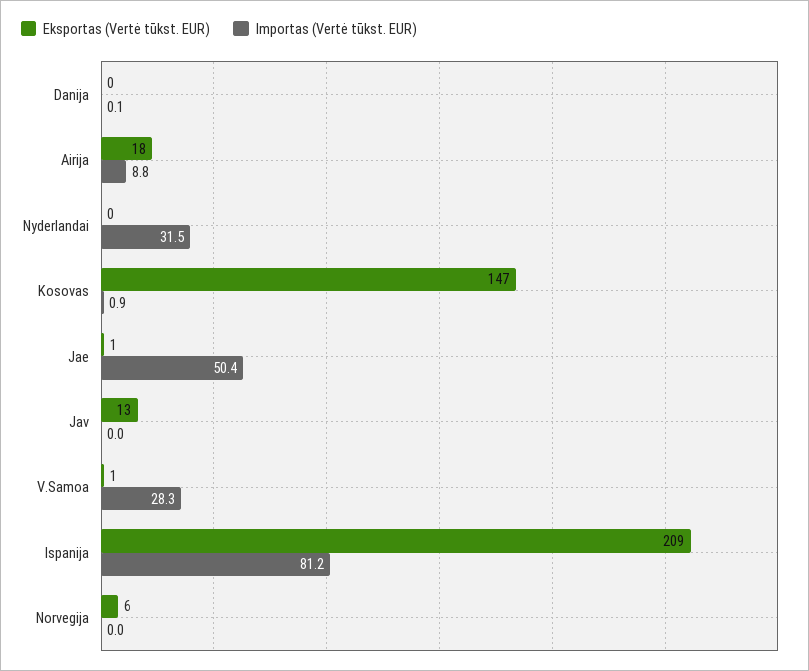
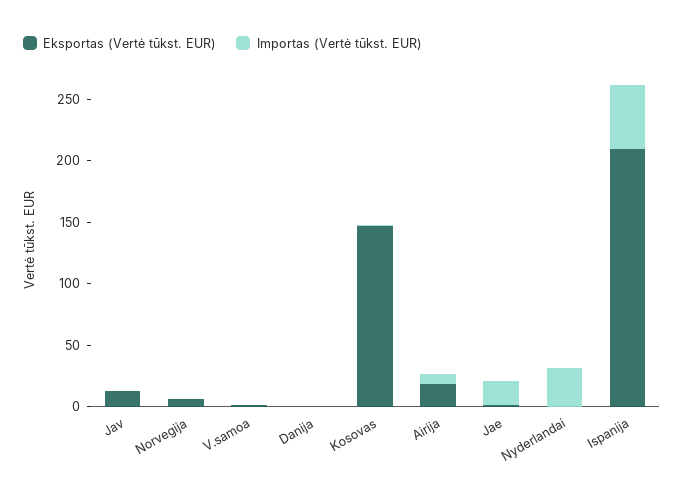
  {
    "Eksportas (Vertė tūkst. EUR)": {
      "Danija": 0,
      "Airija": 18,
      "Nyderlandai": 0,
      "Kosovas": 147,
      "Jae": 1,
      "Jav": 13,
      "V.Samoa": 1,
      "Ispanija": 209,
      "Norvegija": 6
    },
    "Importas (Vertė tūkst. EUR)": {
      "Danija": 0.1,
      "Airija": 8.8,
      "Nyderlandai": 31.5,
      "Kosovas": 0.9,
-     "Jae": 50.4,
+     "Jae": 20,
      "Jav": 0,
-     "V.Samoa": 28.3,
+     "V.Samoa": 0,
-     "Ispanija": 81.2,
+     "Ispanija": 50,
      "Norvegija": 0
    }
  }

